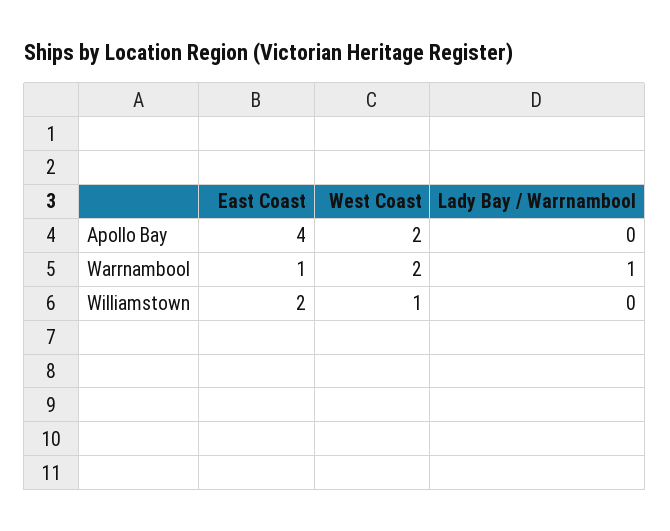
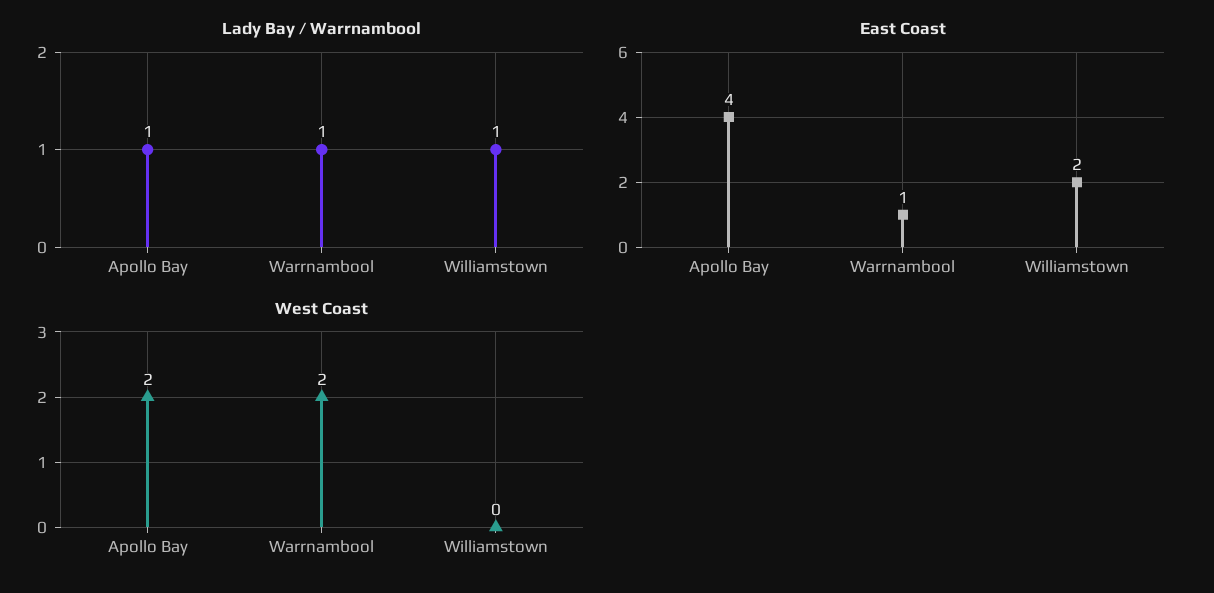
  {
    "East Coast": {
      "Apollo Bay": 4,
      "Warrnambool": 1,
      "Williamstown": 2
    },
    "West Coast": {
      "Apollo Bay": 2,
      "Warrnambool": 2,
-     "Williamstown": 1
+     "Williamstown": 0
    },
    "Lady Bay / Warrnambool": {
-     "Apollo Bay": 0,
+     "Apollo Bay": 1,
      "Warrnambool": 1,
-     "Williamstown": 0
+     "Williamstown": 1
    }
  }

